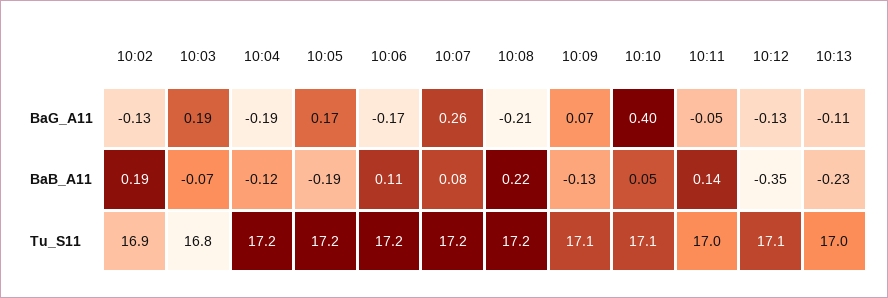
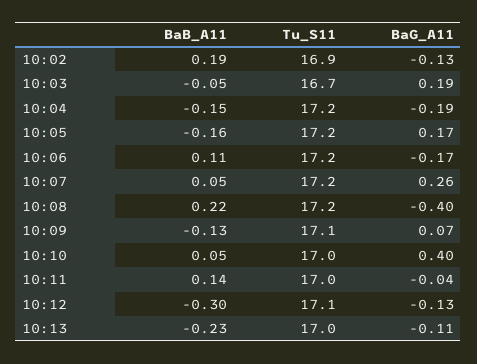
  {
    "10:02": {
      "BaG_A11": -0.13,
      "BaB_A11": 0.19,
      "Tu_S11": 16.9
    },
    "10:03": {
      "BaG_A11": 0.19,
-     "BaB_A11": -0.07,
+     "BaB_A11": -0.05,
-     "Tu_S11": 16.8
+     "Tu_S11": 16.7
    },
    "10:04": {
      "BaG_A11": -0.19,
-     "BaB_A11": -0.12,
+     "BaB_A11": -0.15,
      "Tu_S11": 17.2
    },
    "10:05": {
      "BaG_A11": 0.17,
-     "BaB_A11": -0.19,
+     "BaB_A11": -0.16,
      "Tu_S11": 17.2
    },
    "10:06": {
      "BaG_A11": -0.17,
      "BaB_A11": 0.11,
      "Tu_S11": 17.2
    },
    "10:07": {
      "BaG_A11": 0.26,
-     "BaB_A11": 0.08,
+     "BaB_A11": 0.05,
      "Tu_S11": 17.2
    },
    "10:08": {
-     "BaG_A11": -0.21,
+     "BaG_A11": -0.4,
      "BaB_A11": 0.22,
      "Tu_S11": 17.2
    },
    "10:09": {
      "BaG_A11": 0.07,
      "BaB_A11": -0.13,
      "Tu_S11": 17.1
    },
    "10:10": {
      "BaG_A11": 0.4,
      "BaB_A11": 0.05,
-     "Tu_S11": 17.1
+     "Tu_S11": 17
    },
    "10:11": {
-     "BaG_A11": -0.05,
+     "BaG_A11": -0.04,
      "BaB_A11": 0.14,
      "Tu_S11": 17
    },
    "10:12": {
      "BaG_A11": -0.13,
-     "BaB_A11": -0.35,
+     "BaB_A11": -0.3,
      "Tu_S11": 17.1
    },
    "10:13": {
      "BaG_A11": -0.11,
      "BaB_A11": -0.23,
      "Tu_S11": 17
    }
  }

